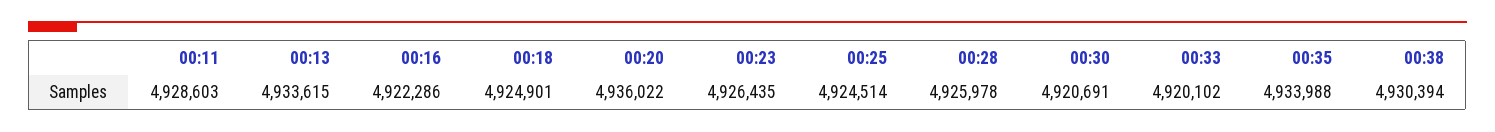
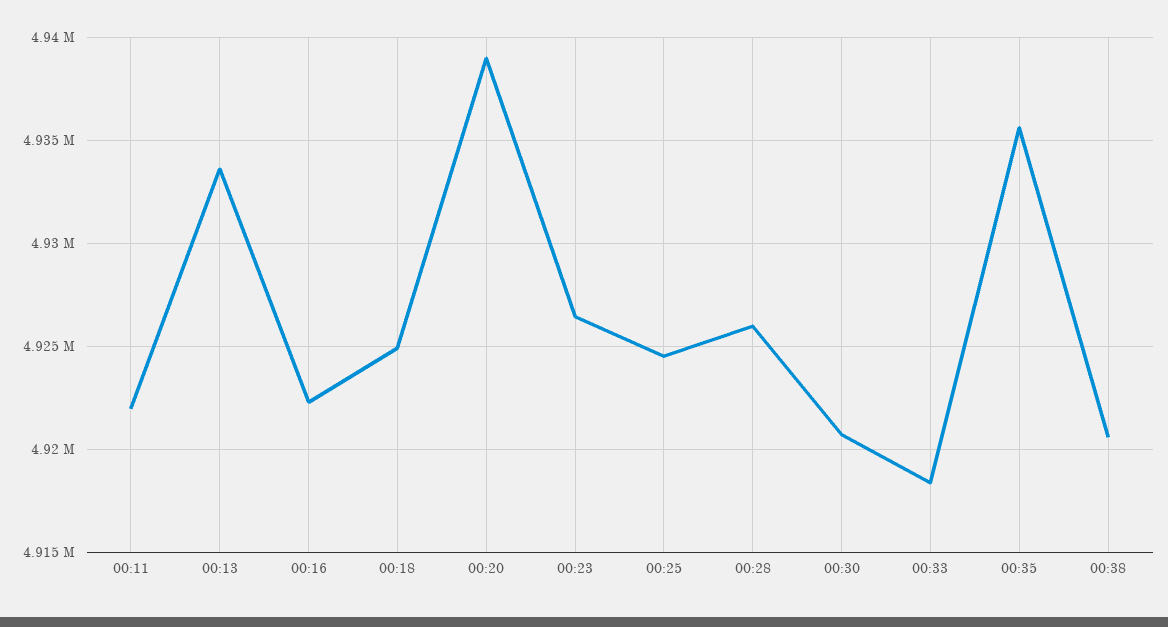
  {
-   "00:11": 4928603,
+   "00:11": 4922000,
    "00:13": 4933615,
    "00:16": 4922286,
    "00:18": 4924901,
-   "00:20": 4936022,
+   "00:20": 4939000,
    "00:23": 4926435,
    "00:25": 4924514,
    "00:28": 4925978,
    "00:30": 4920691,
-   "00:33": 4920102,
+   "00:33": 4918500,
-   "00:35": 4933988,
+   "00:35": 4935500,
-   "00:38": 4930394
+   "00:38": 4920500
  }

